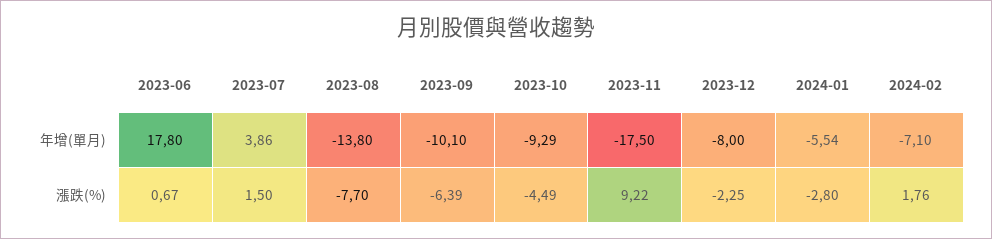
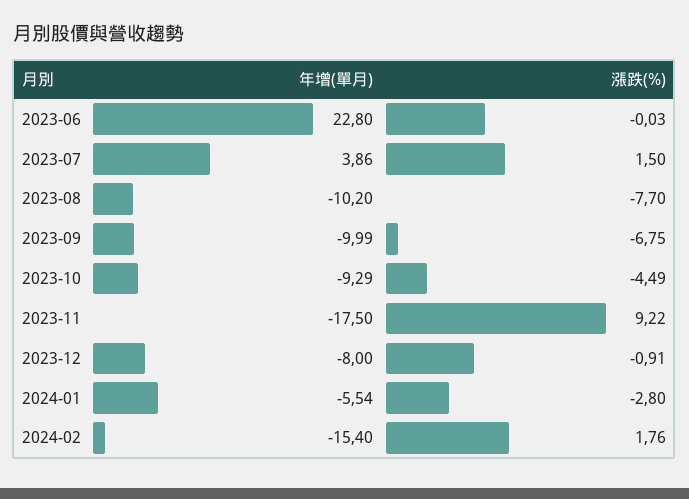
  {
    "2023-06": {
-     "年增(單月)": 17.8,
+     "年增(單月)": 22.8,
-     "漲跌(%)": 0.67
+     "漲跌(%)": -0.03
    },
    "2023-07": {
      "年增(單月)": 3.86,
      "漲跌(%)": 1.5
    },
    "2023-08": {
-     "年增(單月)": -13.8,
+     "年增(單月)": -10.2,
      "漲跌(%)": -7.7
    },
    "2023-09": {
-     "年增(單月)": -10.1,
+     "年增(單月)": -9.99,
-     "漲跌(%)": -6.39
+     "漲跌(%)": -6.75
    },
    "2023-10": {
      "年增(單月)": -9.29,
      "漲跌(%)": -4.49
    },
    "2023-11": {
      "年增(單月)": -17.5,
      "漲跌(%)": 9.22
    },
    "2023-12": {
      "年增(單月)": -8,
-     "漲跌(%)": -2.25
+     "漲跌(%)": -0.91
    },
    "2024-01": {
      "年增(單月)": -5.54,
      "漲跌(%)": -2.8
    },
    "2024-02": {
-     "年增(單月)": -7.1,
+     "年增(單月)": -15.4,
      "漲跌(%)": 1.76
    }
  }

